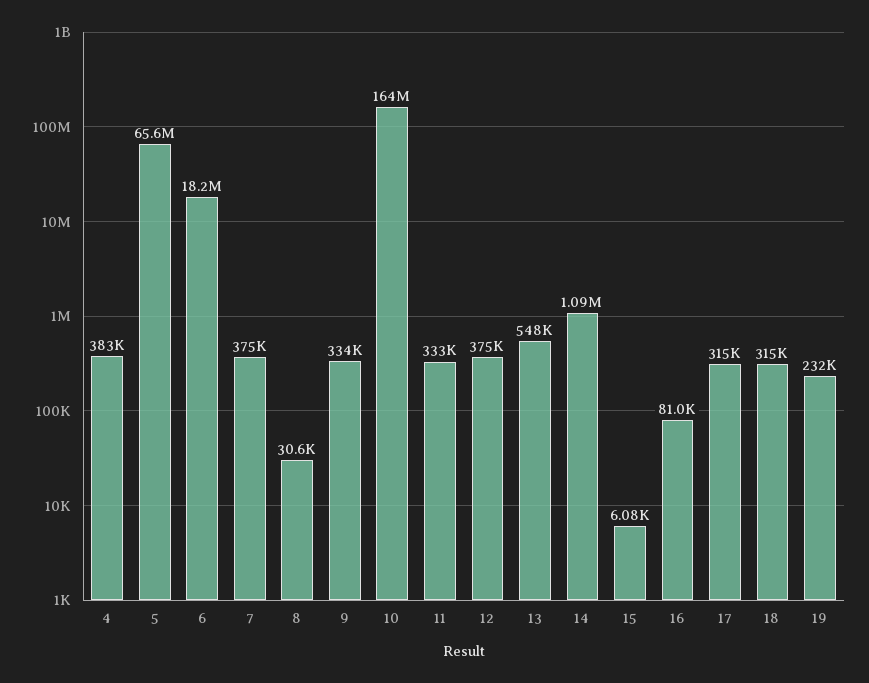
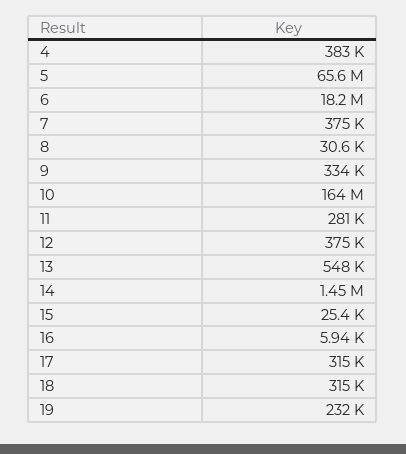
  {
    "4": 383000,
    "5": 65600000,
    "6": 18200000,
    "7": 375000,
    "8": 30600,
    "9": 334000,
    "10": 164000000,
-   "11": 333000,
+   "11": 281000,
    "12": 375000,
    "13": 548000,
-   "14": 1090000,
+   "14": 1450000,
-   "15": 6080,
+   "15": 25400,
-   "16": 81000,
+   "16": 5940,
    "17": 315000,
    "18": 315000,
    "19": 232000
  }

